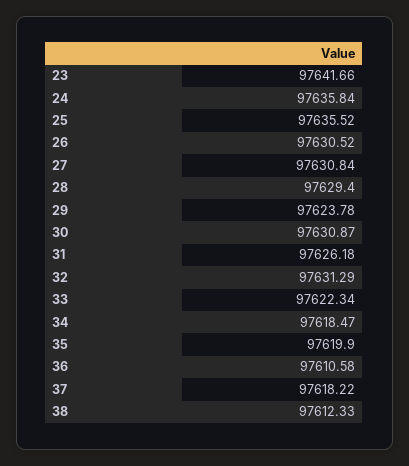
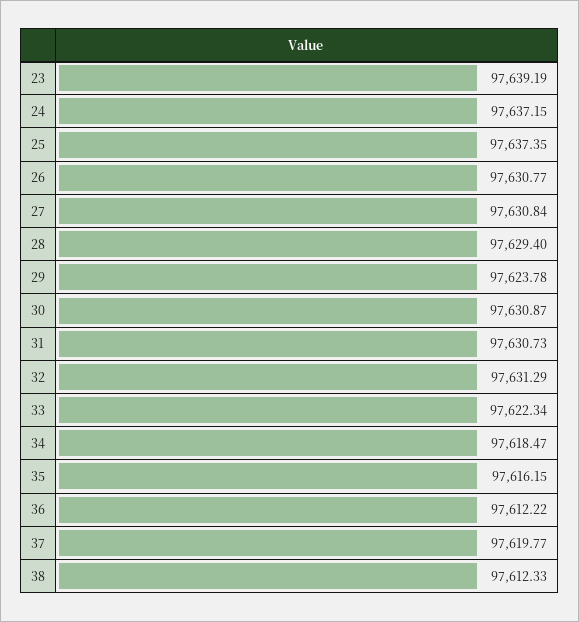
  {
-   "23": 97641.66,
+   "23": 97639.19,
-   "24": 97635.84,
+   "24": 97637.15,
-   "25": 97635.52,
+   "25": 97637.35,
-   "26": 97630.52,
+   "26": 97630.77,
    "27": 97630.84,
    "28": 97629.4,
    "29": 97623.78,
    "30": 97630.87,
-   "31": 97626.18,
+   "31": 97630.73,
    "32": 97631.29,
    "33": 97622.34,
    "34": 97618.47,
-   "35": 97619.9,
+   "35": 97616.15,
-   "36": 97610.58,
+   "36": 97612.22,
-   "37": 97618.22,
+   "37": 97619.77,
    "38": 97612.33
  }

